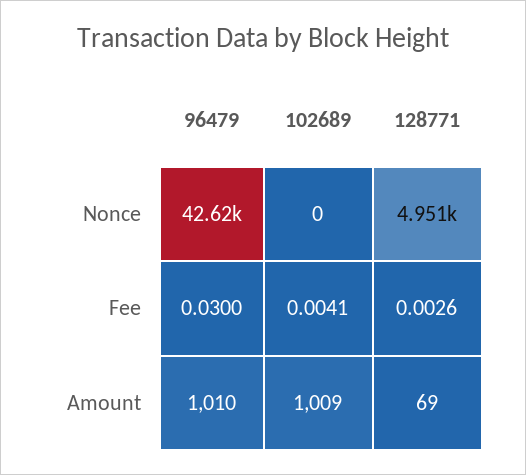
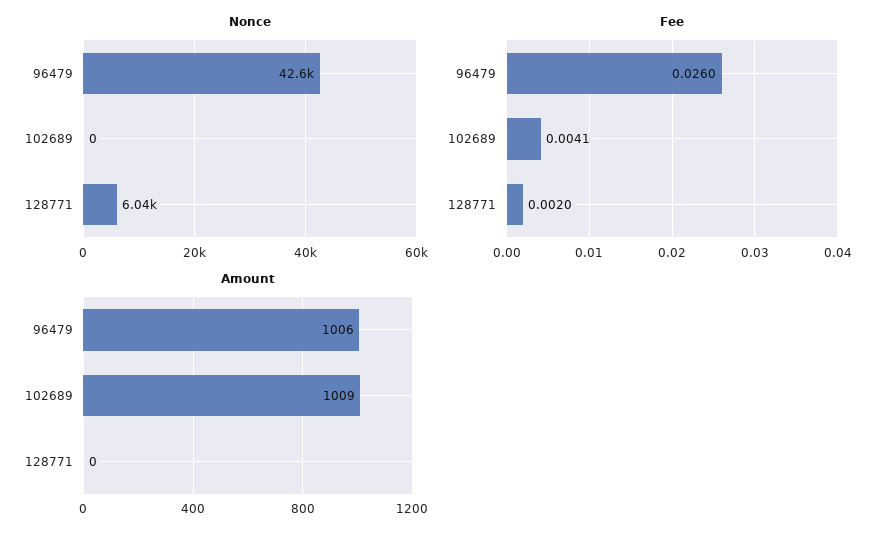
  {
    "Nonce": {
      "96479": 42620,
      "102689": 0,
-     "128771": 4951
+     "128771": 6040
    },
    "Fee": {
-     "96479": 0.03,
+     "96479": 0.026,
      "102689": 0.0041,
-     "128771": 0.0026
+     "128771": 0.002
    },
    "Amount": {
-     "96479": 1010,
+     "96479": 1006,
      "102689": 1009,
-     "128771": 69
+     "128771": 0
    }
  }

